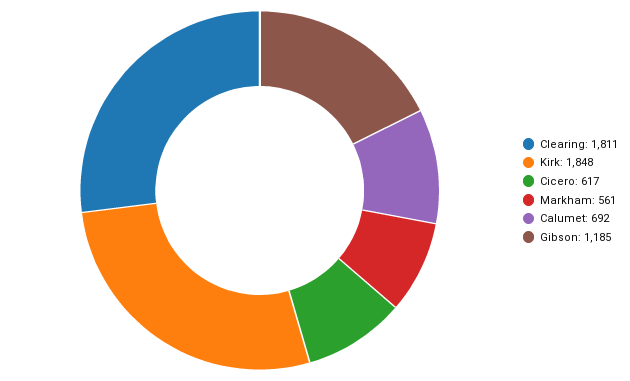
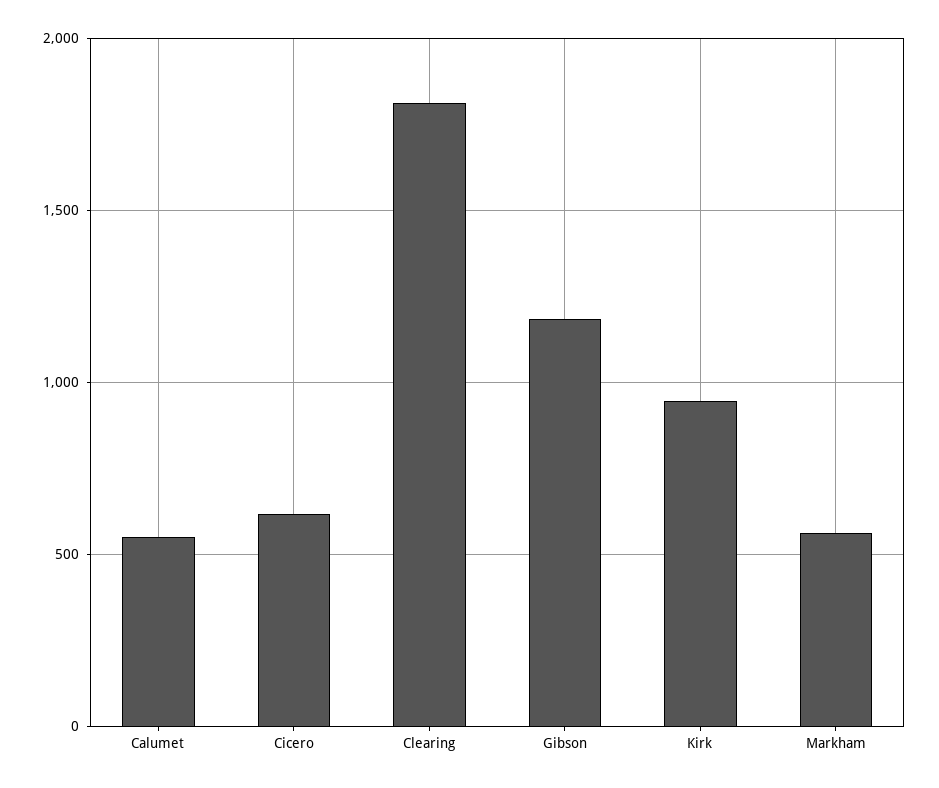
  {
    "Clearing": 1811,
-   "Kirk": 1848,
+   "Kirk": 950,
    "Cicero": 617,
    "Markham": 561,
-   "Calumet": 692,
+   "Calumet": 550,
    "Gibson": 1185
  }

